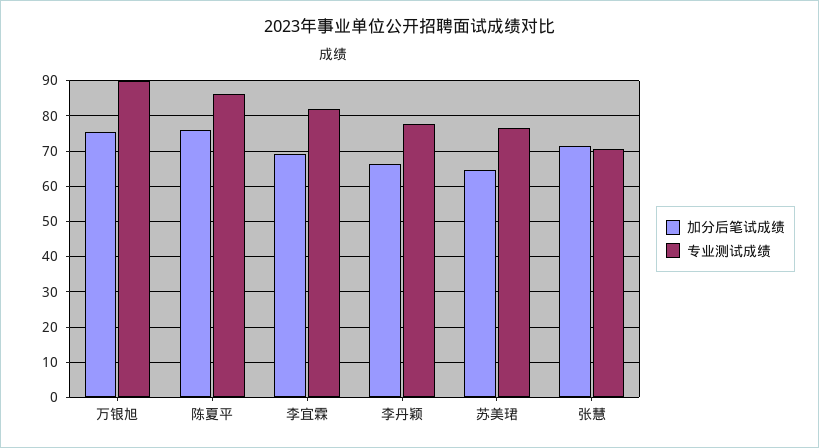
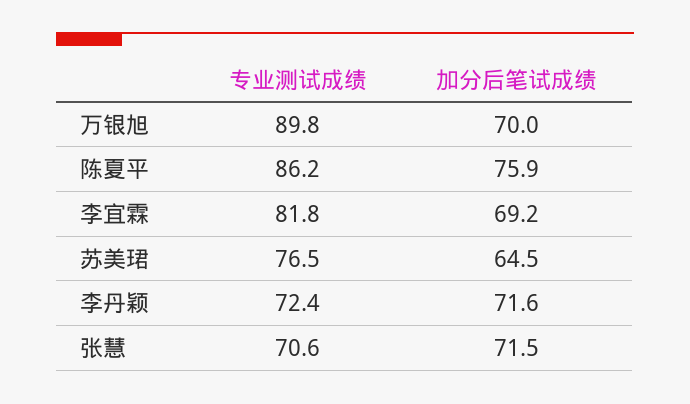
  {
    "加分后笔试成绩": {
-     "万银旭": 76,
+     "万银旭": 70,
      "陈夏平": 75.9,
      "李宜霖": 69.2,
-     "李丹颖": 66,
+     "李丹颖": 71.6,
      "苏美珺": 64.5,
      "张慧": 71.5
    },
    "专业测试成绩": {
      "万银旭": 89.8,
      "陈夏平": 86.2,
      "李宜霖": 81.8,
-     "李丹颖": 78,
+     "李丹颖": 72.4,
      "苏美珺": 76.5,
      "张慧": 70.6
    }
  }

